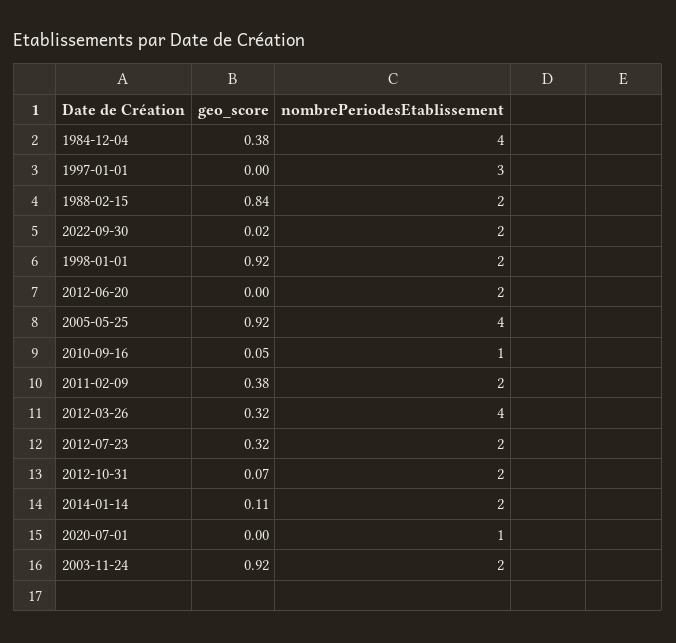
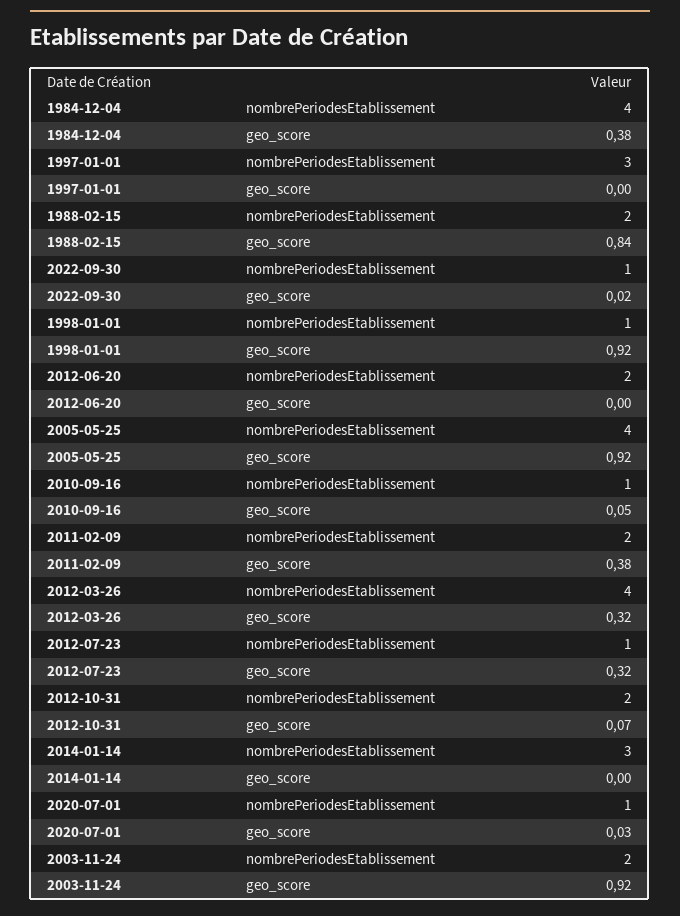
  {
    "geo_score": {
      "1984-12-04": 0.38,
      "1997-01-01": 0,
      "1988-02-15": 0.84,
      "2022-09-30": 0.02,
      "1998-01-01": 0.92,
      "2012-06-20": 0,
      "2005-05-25": 0.92,
      "2010-09-16": 0.05,
      "2011-02-09": 0.38,
      "2012-03-26": 0.32,
      "2012-07-23": 0.32,
      "2012-10-31": 0.07,
-     "2014-01-14": 0.11,
+     "2014-01-14": 0,
-     "2020-07-01": 0,
+     "2020-07-01": 0.03,
      "2003-11-24": 0.92
    },
    "nombrePeriodesEtablissement": {
      "1984-12-04": 4,
      "1997-01-01": 3,
      "1988-02-15": 2,
-     "2022-09-30": 2,
+     "2022-09-30": 1,
-     "1998-01-01": 2,
+     "1998-01-01": 1,
      "2012-06-20": 2,
      "2005-05-25": 4,
      "2010-09-16": 1,
      "2011-02-09": 2,
      "2012-03-26": 4,
-     "2012-07-23": 2,
+     "2012-07-23": 1,
      "2012-10-31": 2,
-     "2014-01-14": 2,
+     "2014-01-14": 3,
      "2020-07-01": 1,
      "2003-11-24": 2
    }
  }

